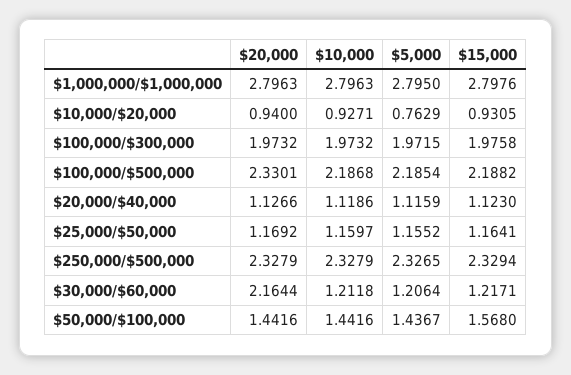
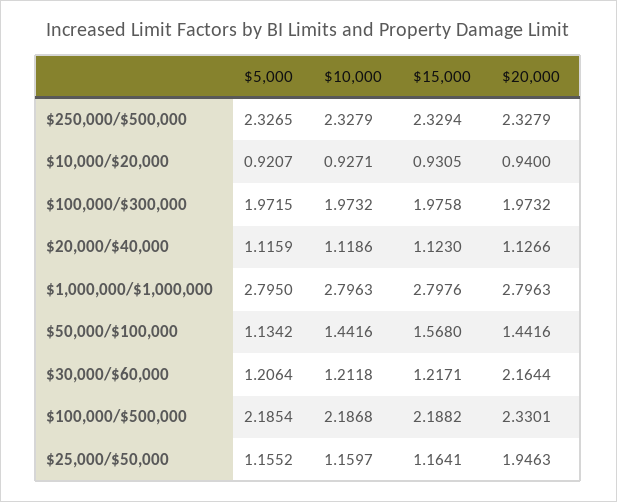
  {
    "$20,000": {
      "$1,000,000/$1,000,000": 2.7963,
      "$10,000/$20,000": 0.94,
      "$100,000/$300,000": 1.9732,
      "$100,000/$500,000": 2.3301,
      "$20,000/$40,000": 1.1266,
-     "$25,000/$50,000": 1.1692,
+     "$25,000/$50,000": 1.9463,
      "$250,000/$500,000": 2.3279,
      "$30,000/$60,000": 2.1644,
      "$50,000/$100,000": 1.4416
    },
    "$10,000": {
      "$1,000,000/$1,000,000": 2.7963,
      "$10,000/$20,000": 0.9271,
      "$100,000/$300,000": 1.9732,
      "$100,000/$500,000": 2.1868,
      "$20,000/$40,000": 1.1186,
      "$25,000/$50,000": 1.1597,
      "$250,000/$500,000": 2.3279,
      "$30,000/$60,000": 1.2118,
      "$50,000/$100,000": 1.4416
    },
    "$5,000": {
      "$1,000,000/$1,000,000": 2.795,
-     "$10,000/$20,000": 0.7629,
+     "$10,000/$20,000": 0.9207,
      "$100,000/$300,000": 1.9715,
      "$100,000/$500,000": 2.1854,
      "$20,000/$40,000": 1.1159,
      "$25,000/$50,000": 1.1552,
      "$250,000/$500,000": 2.3265,
      "$30,000/$60,000": 1.2064,
-     "$50,000/$100,000": 1.4367
+     "$50,000/$100,000": 1.1342
    },
    "$15,000": {
      "$1,000,000/$1,000,000": 2.7976,
      "$10,000/$20,000": 0.9305,
      "$100,000/$300,000": 1.9758,
      "$100,000/$500,000": 2.1882,
      "$20,000/$40,000": 1.123,
      "$25,000/$50,000": 1.1641,
      "$250,000/$500,000": 2.3294,
      "$30,000/$60,000": 1.2171,
      "$50,000/$100,000": 1.568
    }
  }

